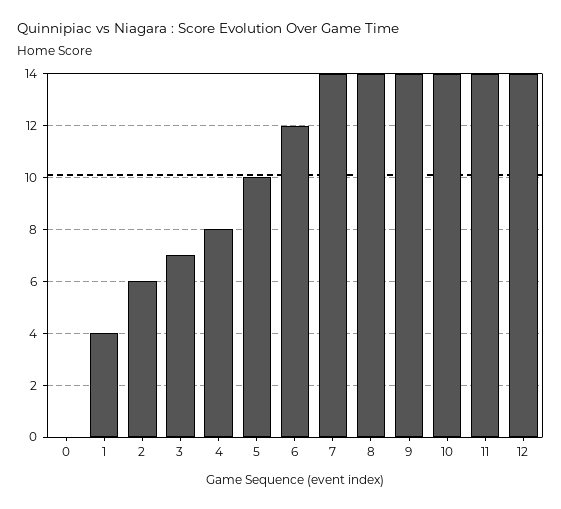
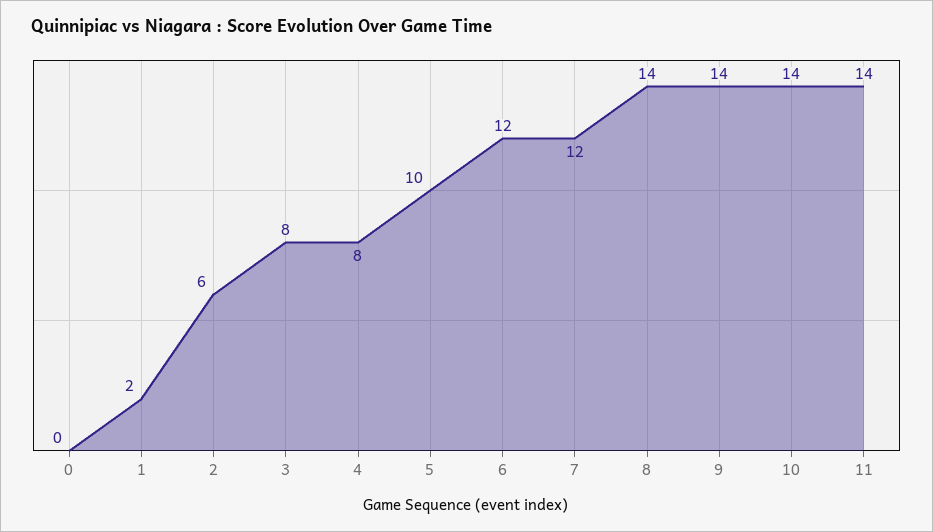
  {
    "0": 0,
-   "1": 4,
+   "1": 2,
    "2": 6,
-   "3": 7,
+   "3": 8,
    "4": 8,
    "5": 10,
    "6": 12,
-   "7": 14,
+   "7": 12,
    "8": 14,
    "9": 14,
    "10": 14,
-   "11": 14,
+   "11": 14
-   "12": 14
  }

